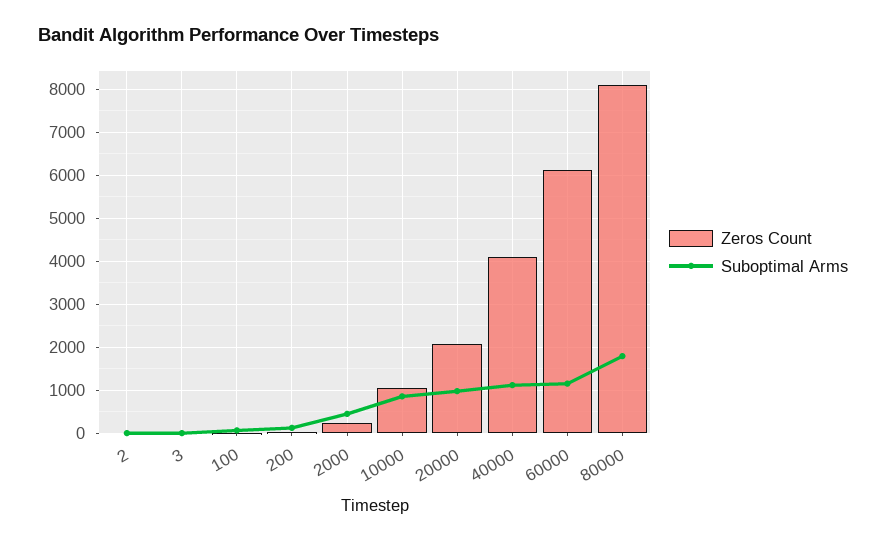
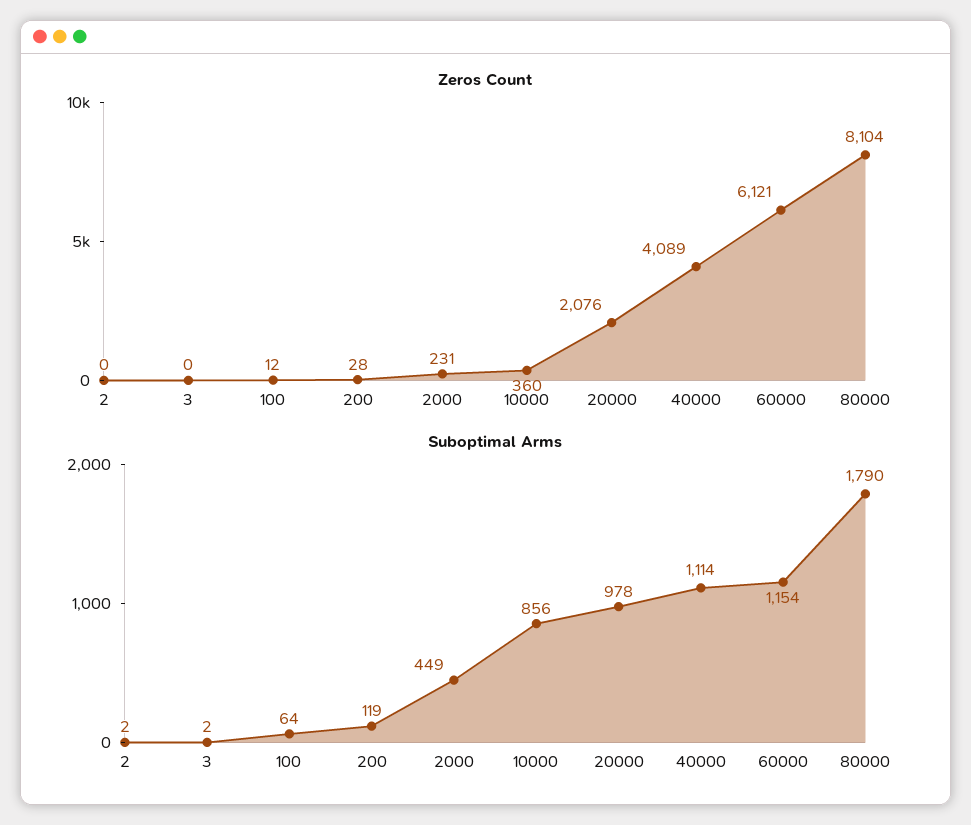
  {
    "Zeros Count": {
      "2": 0,
      "3": 0,
      "100": 12,
      "200": 28,
      "2000": 231,
-     "10000": 1000,
+     "10000": 360,
      "20000": 2076,
      "40000": 4089,
      "60000": 6121,
      "80000": 8104
    },
    "Suboptimal Arms": {
      "2": 2,
      "3": 2,
      "100": 64,
      "200": 119,
      "2000": 449,
      "10000": 856,
      "20000": 978,
      "40000": 1114,
      "60000": 1154,
      "80000": 1790
    }
  }

